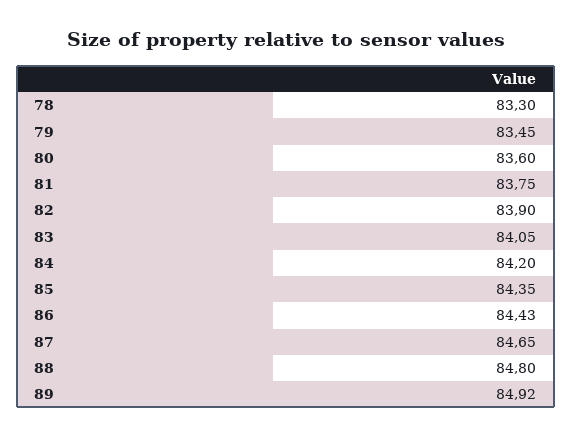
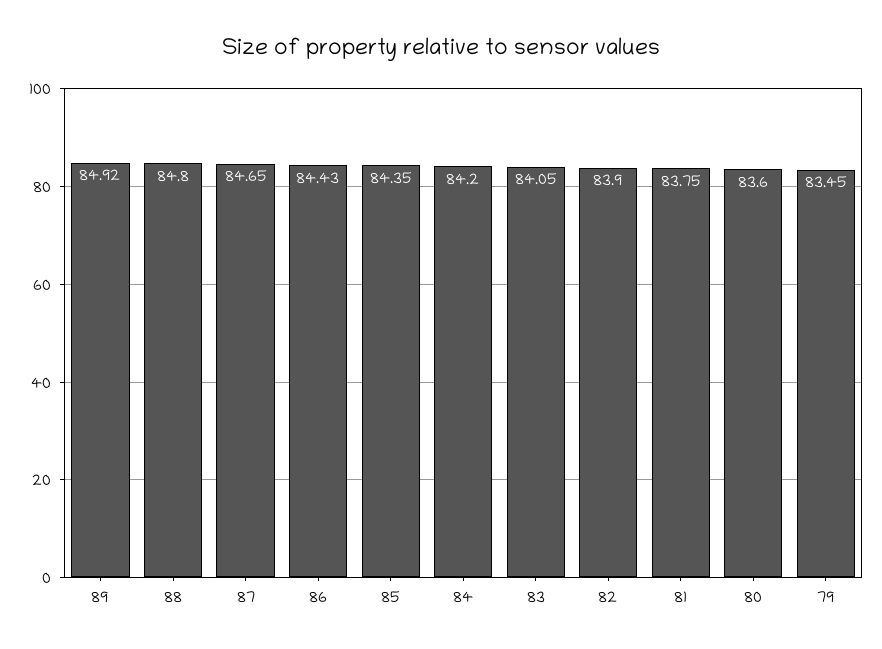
  {
-   "78": 83.3,
    "79": 83.45,
    "80": 83.6,
    "81": 83.75,
    "82": 83.9,
    "83": 84.05,
    "84": 84.2,
    "85": 84.35,
    "86": 84.43,
    "87": 84.65,
    "88": 84.8,
    "89": 84.92
  }

